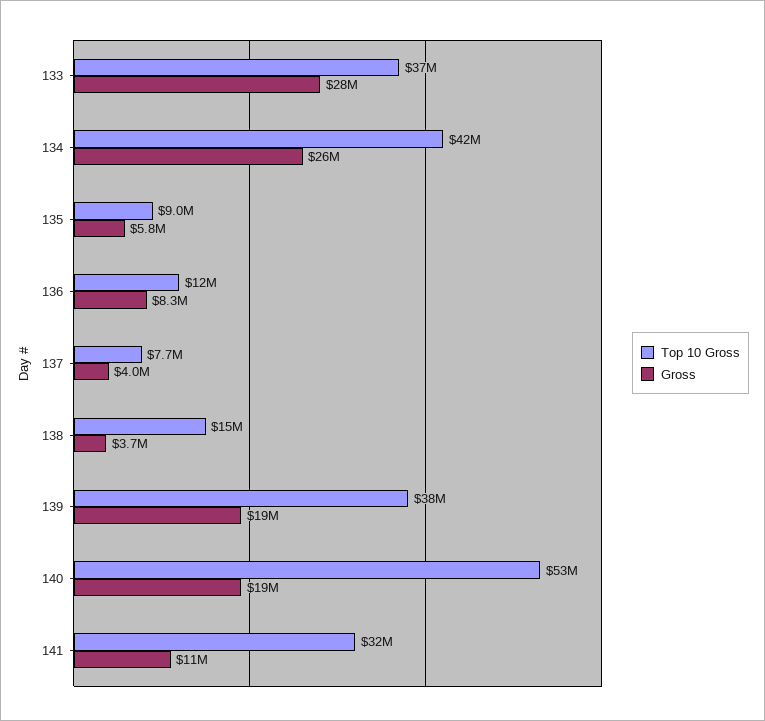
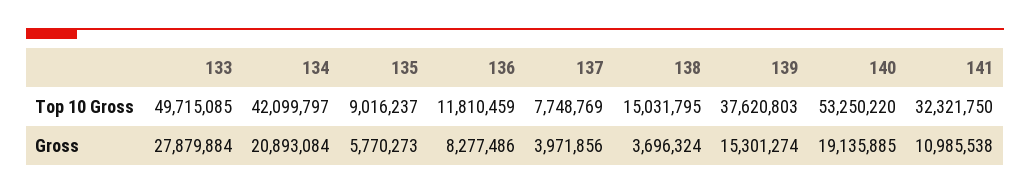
  {
    "Top 10 Gross": {
-     "133": 37000000,
+     "133": 49715085,
      "134": 42099797,
      "135": 9016237,
      "136": 11810459,
      "137": 7748769,
      "138": 15031795,
      "139": 37620803,
      "140": 53250220,
      "141": 32321750
    },
    "Gross": {
      "133": 27879884,
-     "134": 26000000,
+     "134": 20893084,
      "135": 5770273,
      "136": 8277486,
      "137": 3971856,
      "138": 3696324,
-     "139": 19000000,
+     "139": 15301274,
      "140": 19135885,
      "141": 10985538
    }
  }

